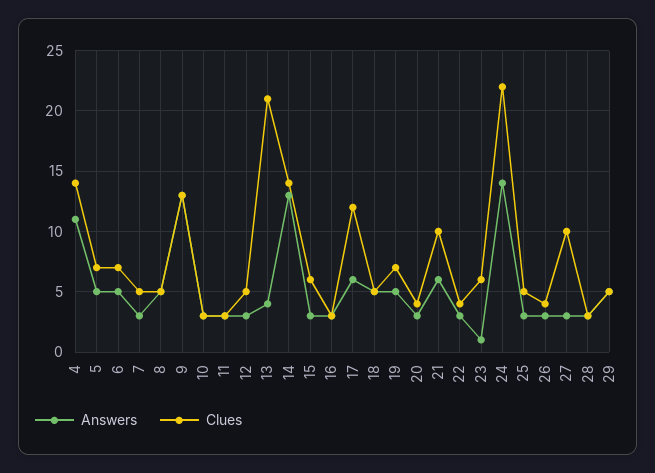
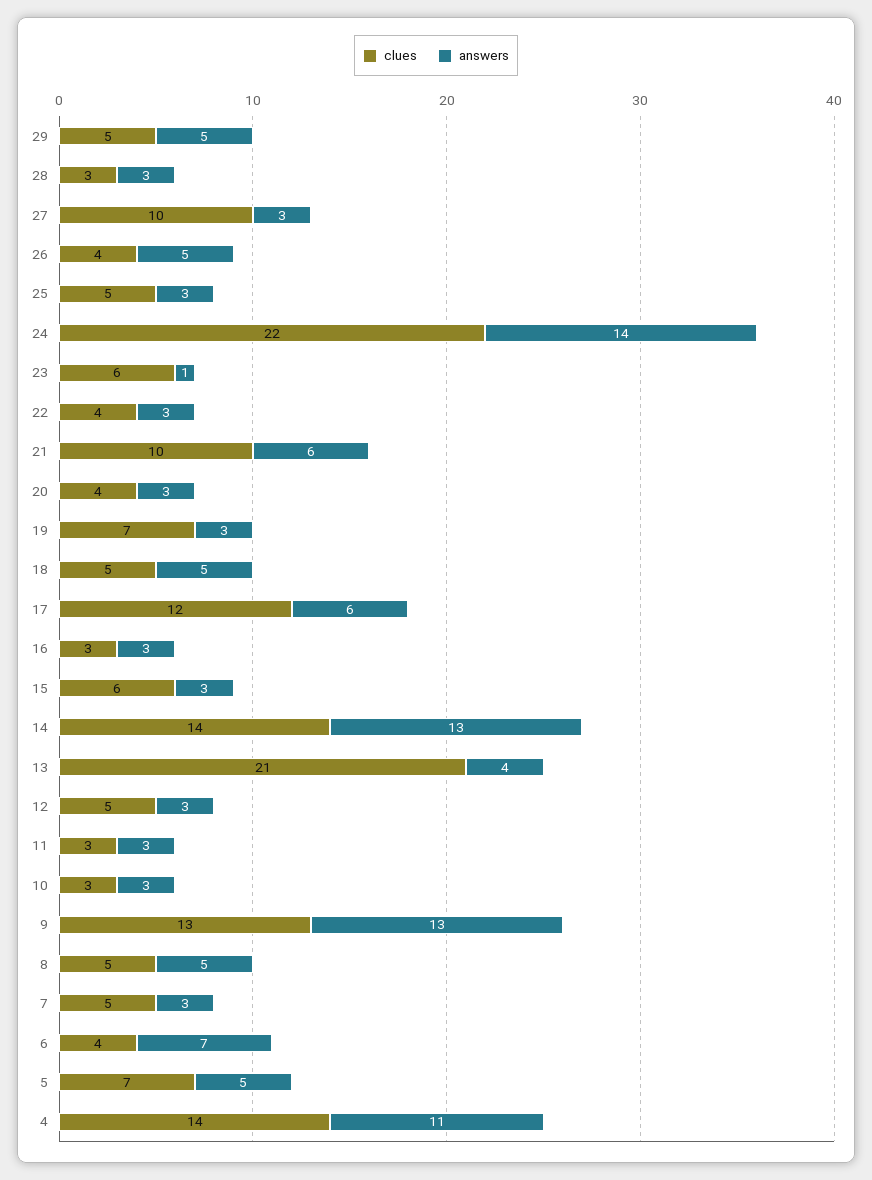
  {
    "Answers": {
      "4": 11,
      "5": 5,
-     "6": 5,
+     "6": 7,
      "7": 3,
      "8": 5,
      "9": 13,
      "10": 3,
      "11": 3,
      "12": 3,
      "13": 4,
      "14": 13,
      "15": 3,
      "16": 3,
      "17": 6,
      "18": 5,
-     "19": 5,
+     "19": 3,
      "20": 3,
      "21": 6,
      "22": 3,
      "23": 1,
      "24": 14,
      "25": 3,
-     "26": 3,
+     "26": 5,
      "27": 3,
      "28": 3,
      "29": 5
    },
    "Clues": {
      "4": 14,
      "5": 7,
-     "6": 7,
+     "6": 4,
      "7": 5,
      "8": 5,
      "9": 13,
      "10": 3,
      "11": 3,
      "12": 5,
      "13": 21,
      "14": 14,
      "15": 6,
      "16": 3,
      "17": 12,
      "18": 5,
      "19": 7,
      "20": 4,
      "21": 10,
      "22": 4,
      "23": 6,
      "24": 22,
      "25": 5,
      "26": 4,
      "27": 10,
      "28": 3,
      "29": 5
    }
  }

